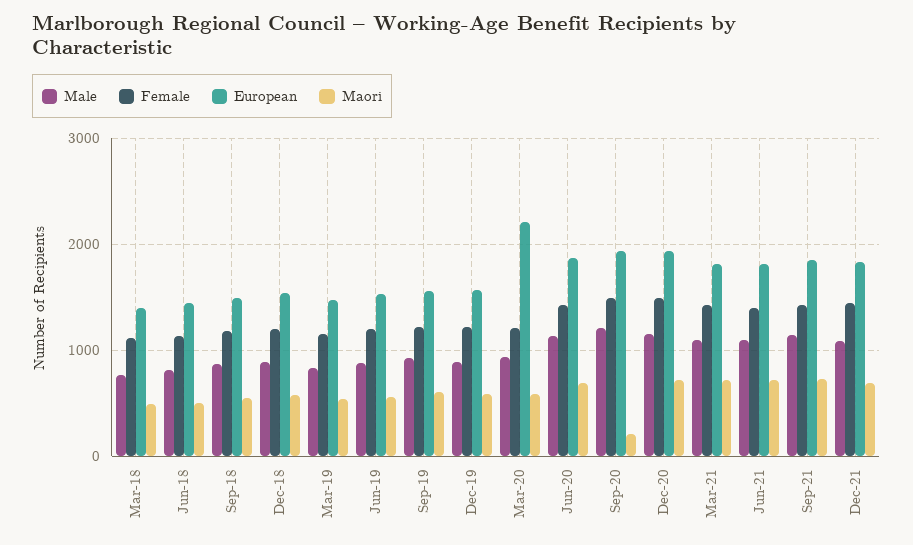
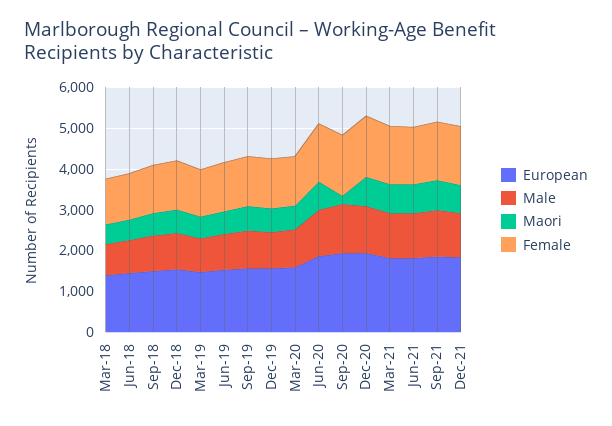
  {
    "Male": {
      "Mar-18": 800,
      "Jun-18": 800,
      "Sep-18": 900,
      "Dec-18": 900,
      "Mar-19": 800,
      "Jun-19": 900,
      "Sep-19": 900,
      "Dec-19": 900,
      "Mar-20": 900,
      "Jun-20": 1100,
      "Sep-20": 1200,
      "Dec-20": 1200,
      "Mar-21": 1100,
      "Jun-21": 1100,
      "Sep-21": 1100,
      "Dec-21": 1100
    },
    "Female": {
      "Mar-18": 1100,
      "Jun-18": 1100,
      "Sep-18": 1200,
      "Dec-18": 1200,
      "Mar-19": 1200,
      "Jun-19": 1200,
      "Sep-19": 1200,
      "Dec-19": 1200,
      "Mar-20": 1200,
      "Jun-20": 1400,
      "Sep-20": 1500,
      "Dec-20": 1500,
      "Mar-21": 1400,
      "Jun-21": 1400,
      "Sep-21": 1400,
      "Dec-21": 1400
    },
    "European": {
      "Mar-18": 1400,
      "Jun-18": 1400,
      "Sep-18": 1500,
      "Dec-18": 1500,
      "Mar-19": 1500,
      "Jun-19": 1500,
      "Sep-19": 1600,
      "Dec-19": 1600,
-     "Mar-20": 2200,
+     "Mar-20": 1600,
      "Jun-20": 1900,
      "Sep-20": 1900,
      "Dec-20": 1900,
      "Mar-21": 1800,
      "Jun-21": 1800,
      "Sep-21": 1900,
      "Dec-21": 1800
    },
    "Maori": {
      "Mar-18": 500,
      "Jun-18": 500,
      "Sep-18": 600,
      "Dec-18": 600,
      "Mar-19": 500,
      "Jun-19": 600,
      "Sep-19": 600,
      "Dec-19": 600,
      "Mar-20": 600,
      "Jun-20": 700,
      "Sep-20": 200,
      "Dec-20": 700,
      "Mar-21": 700,
      "Jun-21": 700,
      "Sep-21": 700,
      "Dec-21": 700
    }
  }

